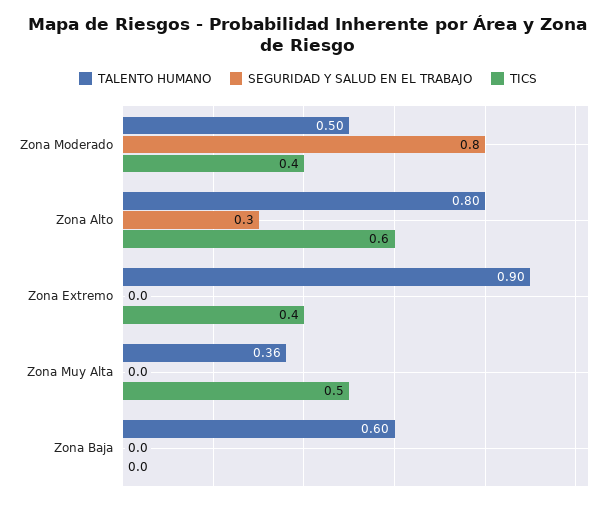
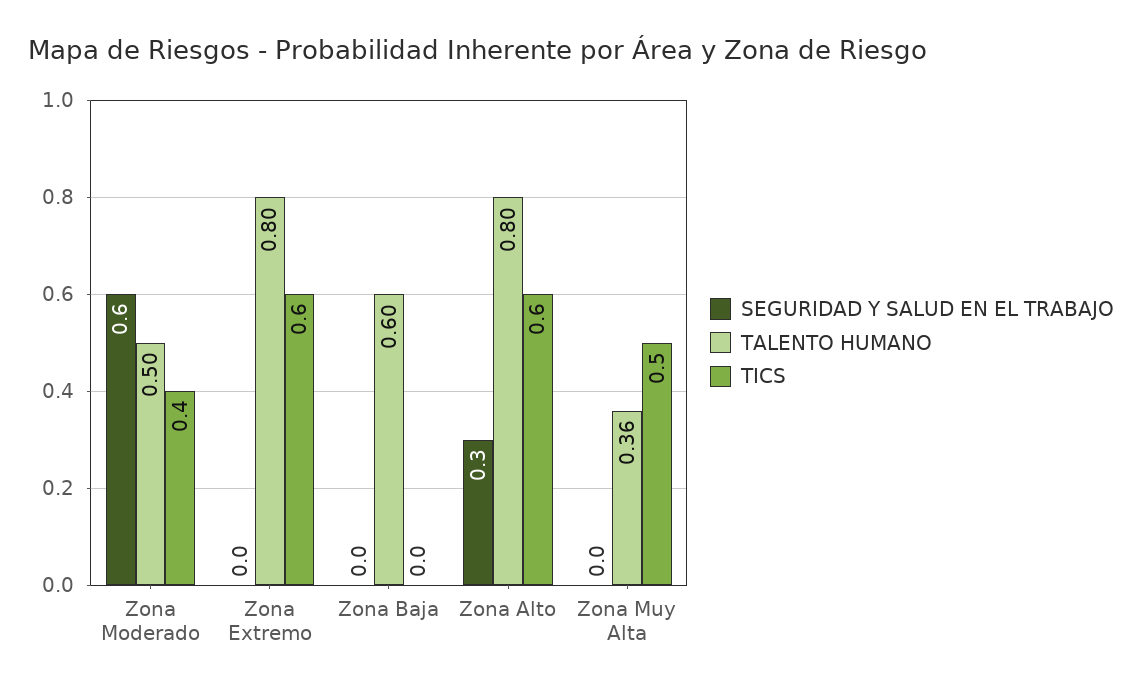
  {
    "TALENTO HUMANO": {
      "Zona Moderado": 0.5,
      "Zona Alto": 0.8,
-     "Zona Extremo": 0.9,
+     "Zona Extremo": 0.8,
      "Zona Muy Alta": 0.36,
      "Zona Baja": 0.6
    },
    "SEGURIDAD Y SALUD EN EL TRABAJO": {
-     "Zona Moderado": 0.8,
+     "Zona Moderado": 0.6,
      "Zona Alto": 0.3,
      "Zona Extremo": 0,
      "Zona Muy Alta": 0,
      "Zona Baja": 0
    },
    "TICS": {
      "Zona Moderado": 0.4,
      "Zona Alto": 0.6,
-     "Zona Extremo": 0.4,
+     "Zona Extremo": 0.6,
      "Zona Muy Alta": 0.5,
      "Zona Baja": 0
    }
  }

